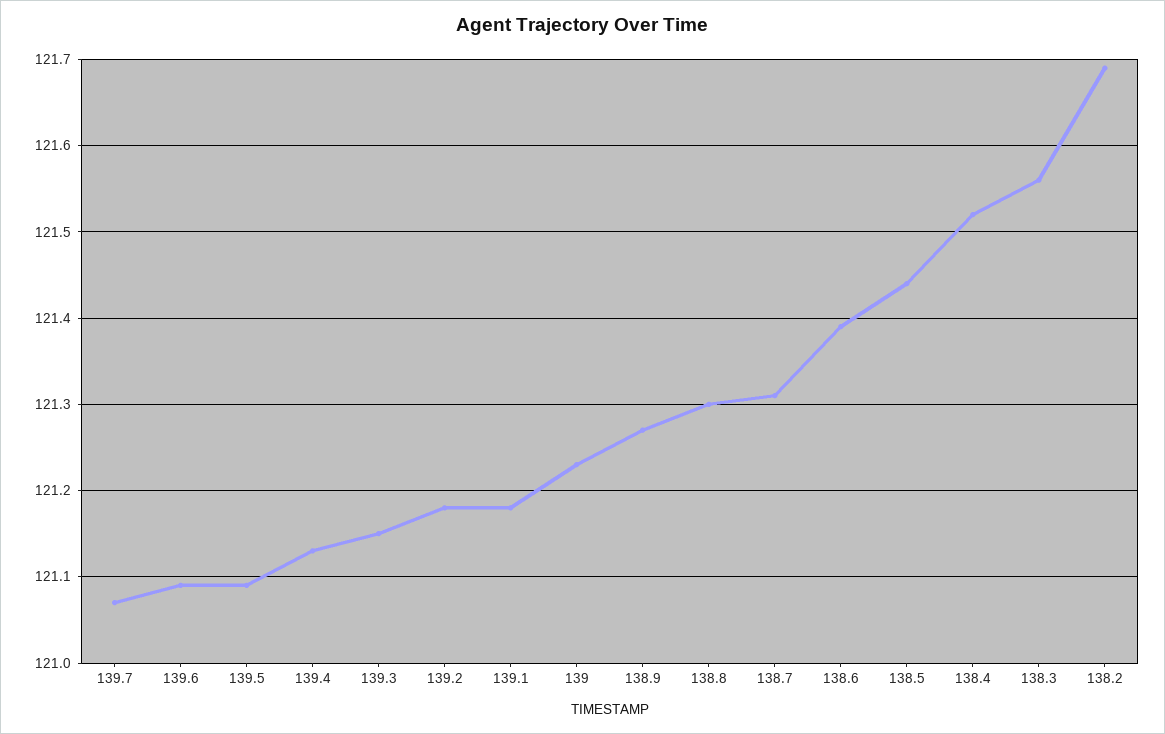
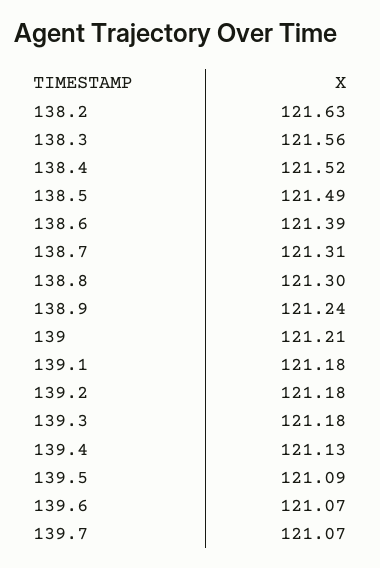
  {
    "139.7": 121.07,
-   "139.6": 121.09,
+   "139.6": 121.07,
    "139.5": 121.09,
    "139.4": 121.13,
-   "139.3": 121.15,
+   "139.3": 121.18,
    "139.2": 121.18,
    "139.1": 121.18,
-   "139": 121.23,
+   "139": 121.21,
-   "138.9": 121.27,
+   "138.9": 121.24,
    "138.8": 121.3,
    "138.7": 121.31,
    "138.6": 121.39,
-   "138.5": 121.44,
+   "138.5": 121.49,
    "138.4": 121.52,
    "138.3": 121.56,
-   "138.2": 121.69
+   "138.2": 121.63
  }

